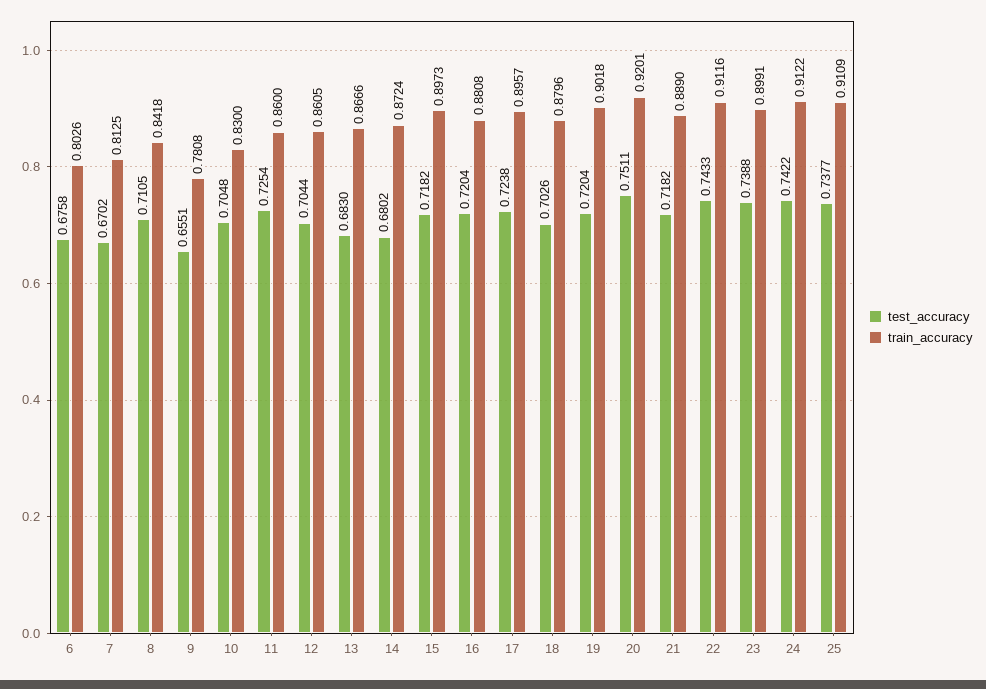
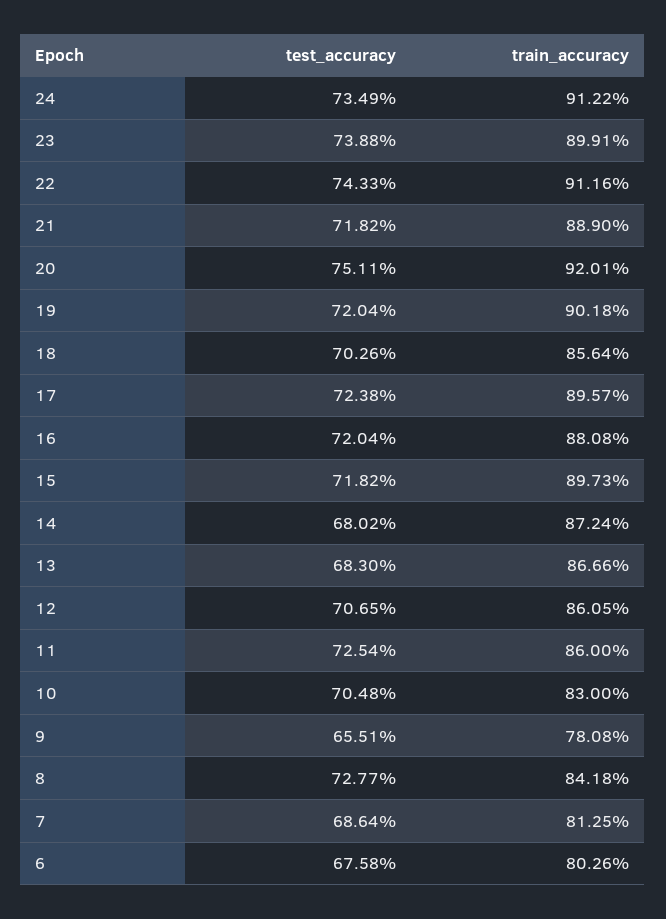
  {
    "test_accuracy": {
      "6": 0.6758,
-     "7": 0.6702,
+     "7": 0.6864,
-     "8": 0.7105,
+     "8": 0.7277,
      "9": 0.6551,
      "10": 0.7048,
      "11": 0.7254,
-     "12": 0.7044,
+     "12": 0.7065,
      "13": 0.683,
      "14": 0.6802,
      "15": 0.7182,
      "16": 0.7204,
      "17": 0.7238,
      "18": 0.7026,
      "19": 0.7204,
      "20": 0.7511,
      "21": 0.7182,
      "22": 0.7433,
      "23": 0.7388,
-     "24": 0.7422,
+     "24": 0.7349
-     "25": 0.7377
    },
    "train_accuracy": {
      "6": 0.8026,
      "7": 0.8125,
      "8": 0.8418,
      "9": 0.7808,
      "10": 0.83,
      "11": 0.86,
      "12": 0.8605,
      "13": 0.8666,
      "14": 0.8724,
      "15": 0.8973,
      "16": 0.8808,
      "17": 0.8957,
-     "18": 0.8796,
+     "18": 0.8564,
      "19": 0.9018,
      "20": 0.9201,
      "21": 0.889,
      "22": 0.9116,
      "23": 0.8991,
-     "24": 0.9122,
+     "24": 0.9122
-     "25": 0.9109
    }
  }

